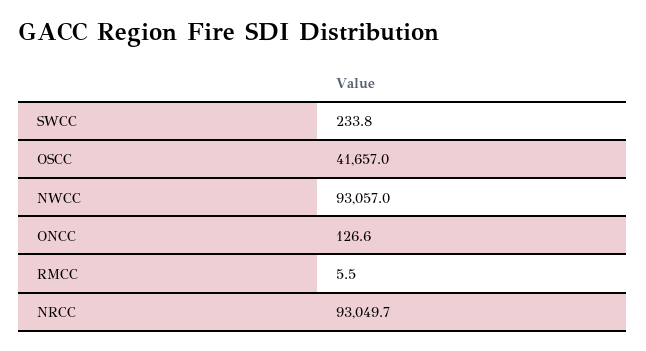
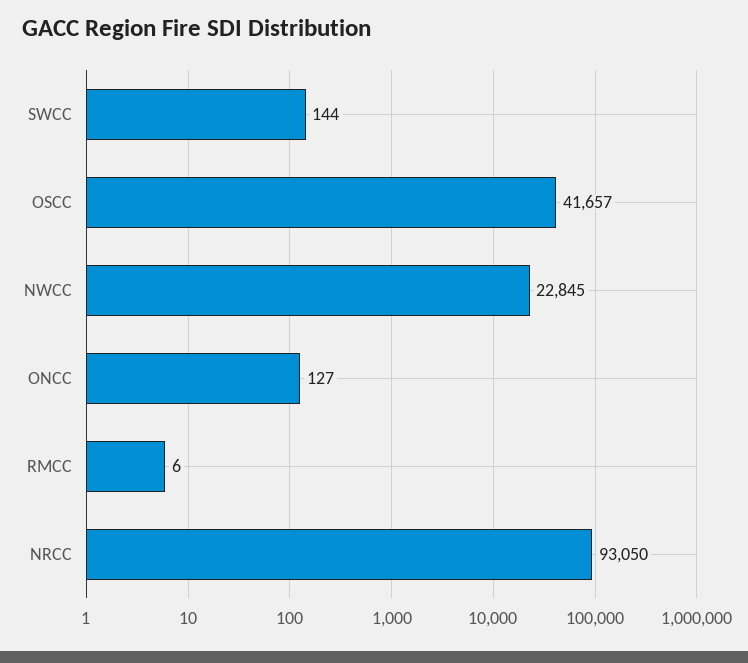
  {
-   "SWCC": 233.8,
+   "SWCC": 144,
    "OSCC": 41657,
-   "NWCC": 93057,
+   "NWCC": 22845,
    "ONCC": 126.6,
    "RMCC": 5.5,
    "NRCC": 93049.7
  }

